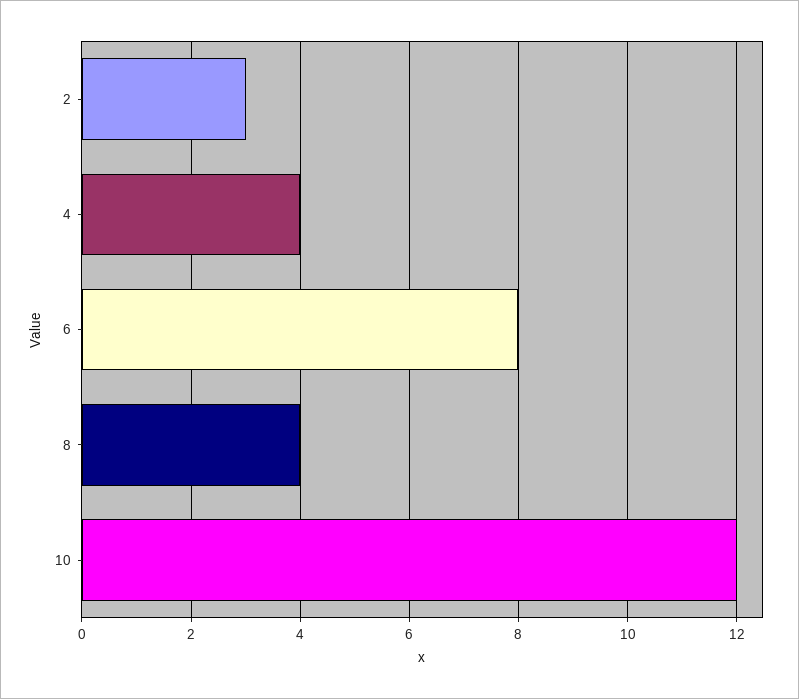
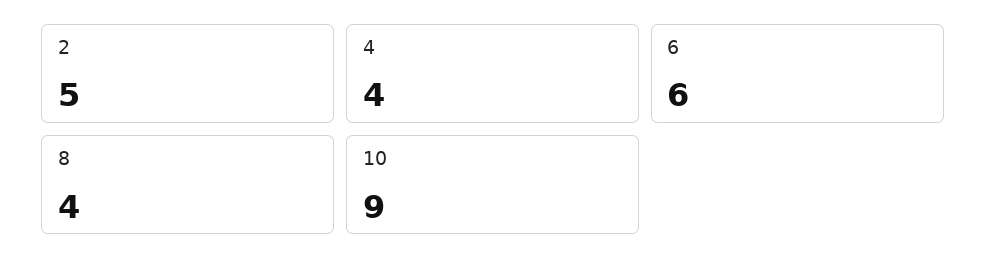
  {
-   "2": 3,
+   "2": 5,
    "4": 4,
-   "6": 8,
+   "6": 6,
    "8": 4,
-   "10": 12
+   "10": 9
  }

